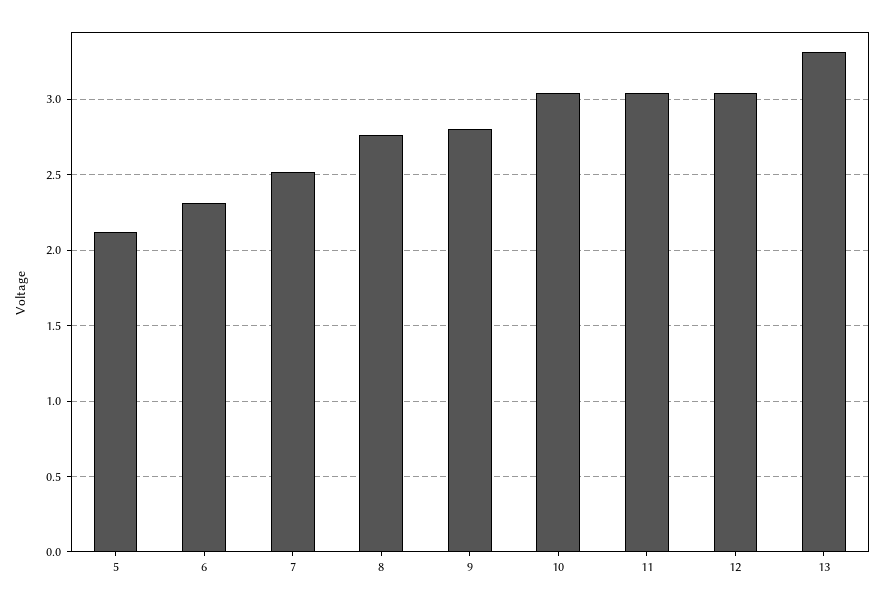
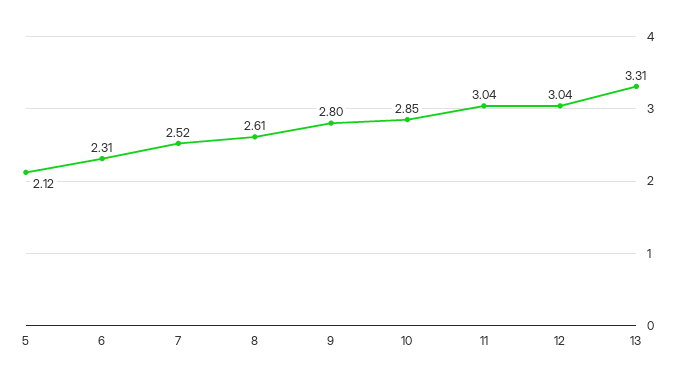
  {
    "5": 2.12,
    "6": 2.31,
    "7": 2.52,
-   "8": 2.75,
+   "8": 2.61,
    "9": 2.8,
-   "10": 3.05,
+   "10": 2.85,
    "11": 3.04,
    "12": 3.04,
    "13": 3.31
  }

